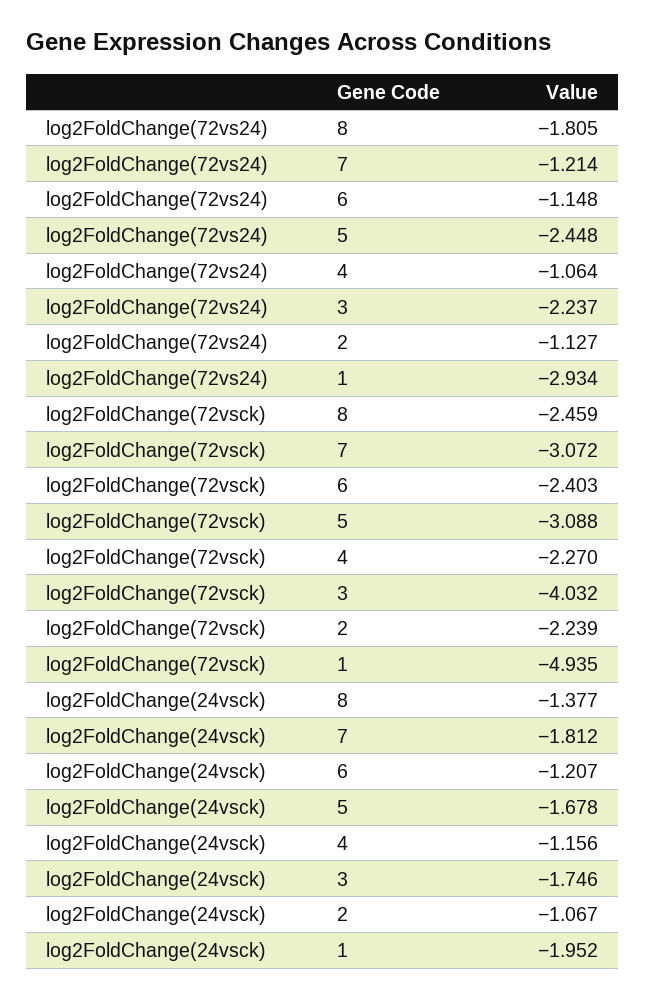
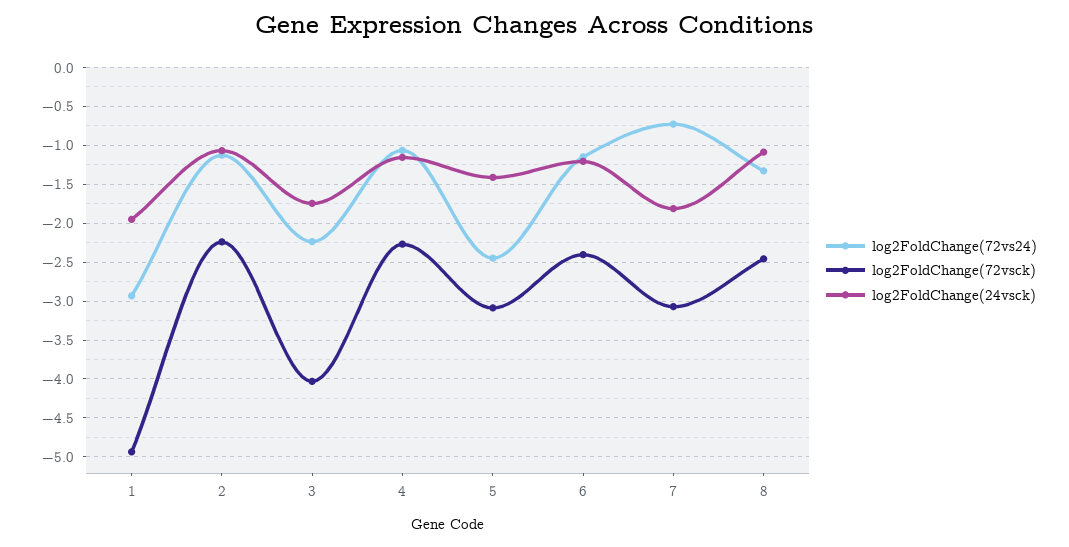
  {
    "log2FoldChange(72vs24)": {
-     "8": -1.805,
+     "8": -1.3,
-     "7": -1.214,
+     "7": -0.7,
      "6": -1.148,
      "5": -2.448,
      "4": -1.064,
      "3": -2.237,
      "2": -1.127,
      "1": -2.934
    },
    "log2FoldChange(72vsck)": {
      "8": -2.459,
      "7": -3.072,
      "6": -2.403,
      "5": -3.088,
      "4": -2.27,
      "3": -4.032,
      "2": -2.239,
      "1": -4.935
    },
    "log2FoldChange(24vsck)": {
-     "8": -1.377,
+     "8": -1.1,
      "7": -1.812,
      "6": -1.207,
-     "5": -1.678,
+     "5": -1.4,
      "4": -1.156,
      "3": -1.746,
      "2": -1.067,
      "1": -1.952
    }
  }

